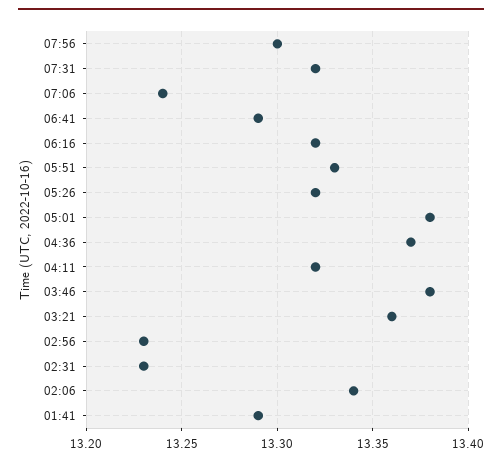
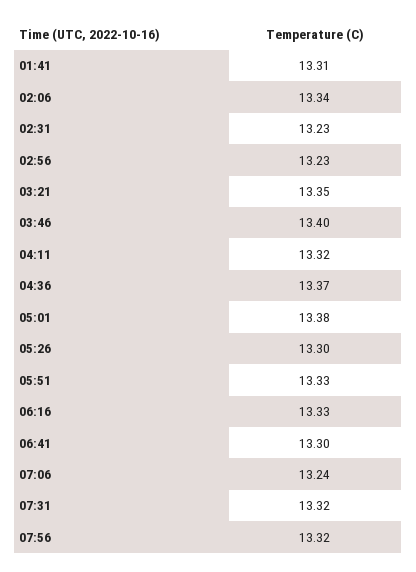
  {
-   "07:56": 13.3,
+   "07:56": 13.32,
    "07:31": 13.32,
    "07:06": 13.24,
-   "06:41": 13.29,
+   "06:41": 13.3,
-   "06:16": 13.32,
+   "06:16": 13.33,
    "05:51": 13.33,
-   "05:26": 13.32,
+   "05:26": 13.3,
    "05:01": 13.38,
    "04:36": 13.37,
    "04:11": 13.32,
-   "03:46": 13.38,
+   "03:46": 13.4,
-   "03:21": 13.36,
+   "03:21": 13.35,
    "02:56": 13.23,
    "02:31": 13.23,
    "02:06": 13.34,
-   "01:41": 13.29
+   "01:41": 13.31
  }

